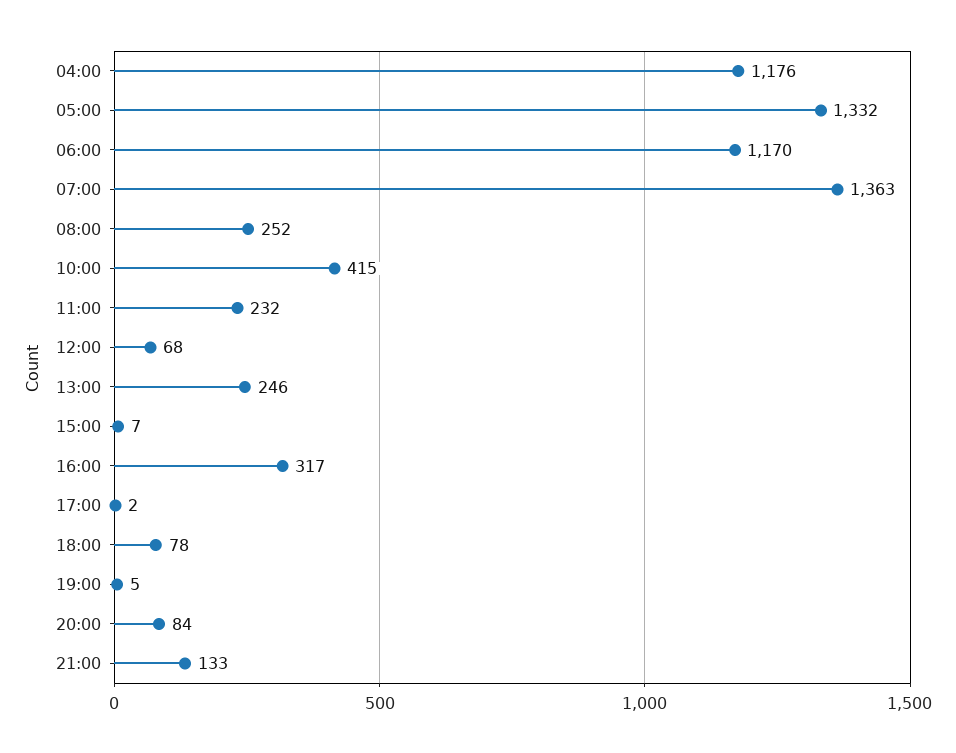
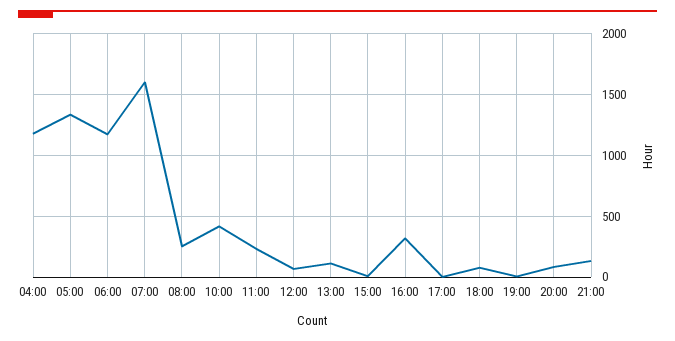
  {
    "04:00": 1176,
    "05:00": 1332,
    "06:00": 1170,
-   "07:00": 1363,
+   "07:00": 1600,
    "08:00": 252,
    "10:00": 415,
    "11:00": 232,
    "12:00": 68,
-   "13:00": 246,
+   "13:00": 100,
    "15:00": 7,
    "16:00": 317,
    "17:00": 2,
    "18:00": 78,
    "19:00": 5,
    "20:00": 84,
    "21:00": 133
  }

